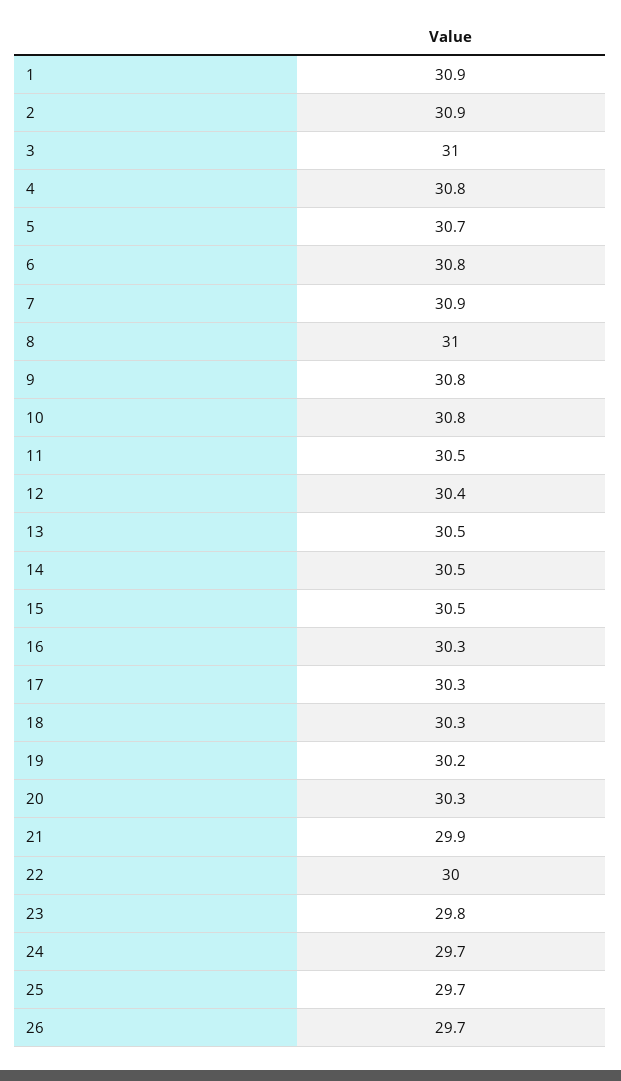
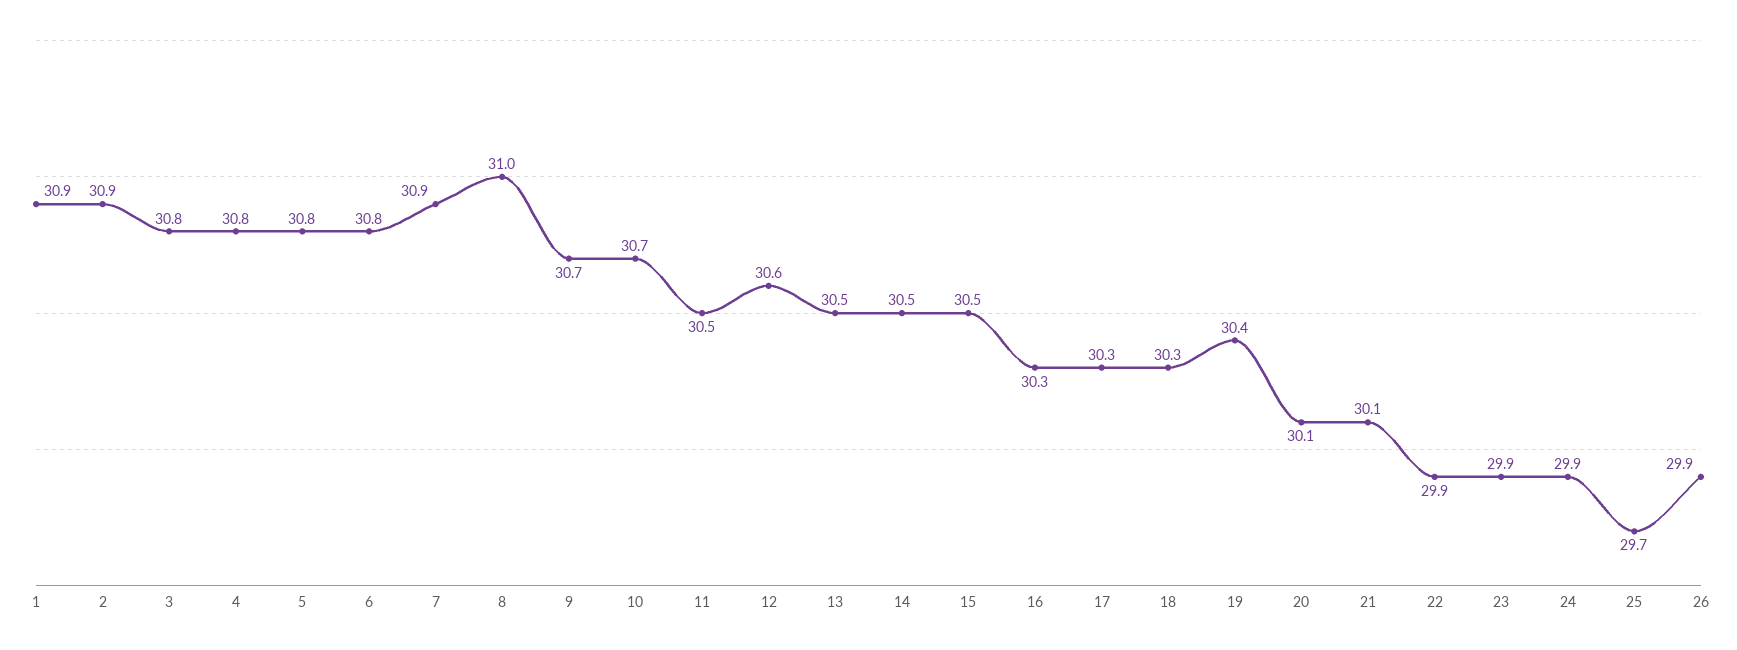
  {
    "1": 30.9,
    "2": 30.9,
-   "3": 31,
+   "3": 30.8,
    "4": 30.8,
-   "5": 30.7,
+   "5": 30.8,
    "6": 30.8,
    "7": 30.9,
    "8": 31,
-   "9": 30.8,
+   "9": 30.7,
-   "10": 30.8,
+   "10": 30.7,
    "11": 30.5,
-   "12": 30.4,
+   "12": 30.6,
    "13": 30.5,
    "14": 30.5,
    "15": 30.5,
    "16": 30.3,
    "17": 30.3,
    "18": 30.3,
-   "19": 30.2,
+   "19": 30.4,
-   "20": 30.3,
+   "20": 30.1,
-   "21": 29.9,
+   "21": 30.1,
-   "22": 30,
+   "22": 29.9,
-   "23": 29.8,
+   "23": 29.9,
-   "24": 29.7,
+   "24": 29.9,
    "25": 29.7,
-   "26": 29.7
+   "26": 29.9
  }

